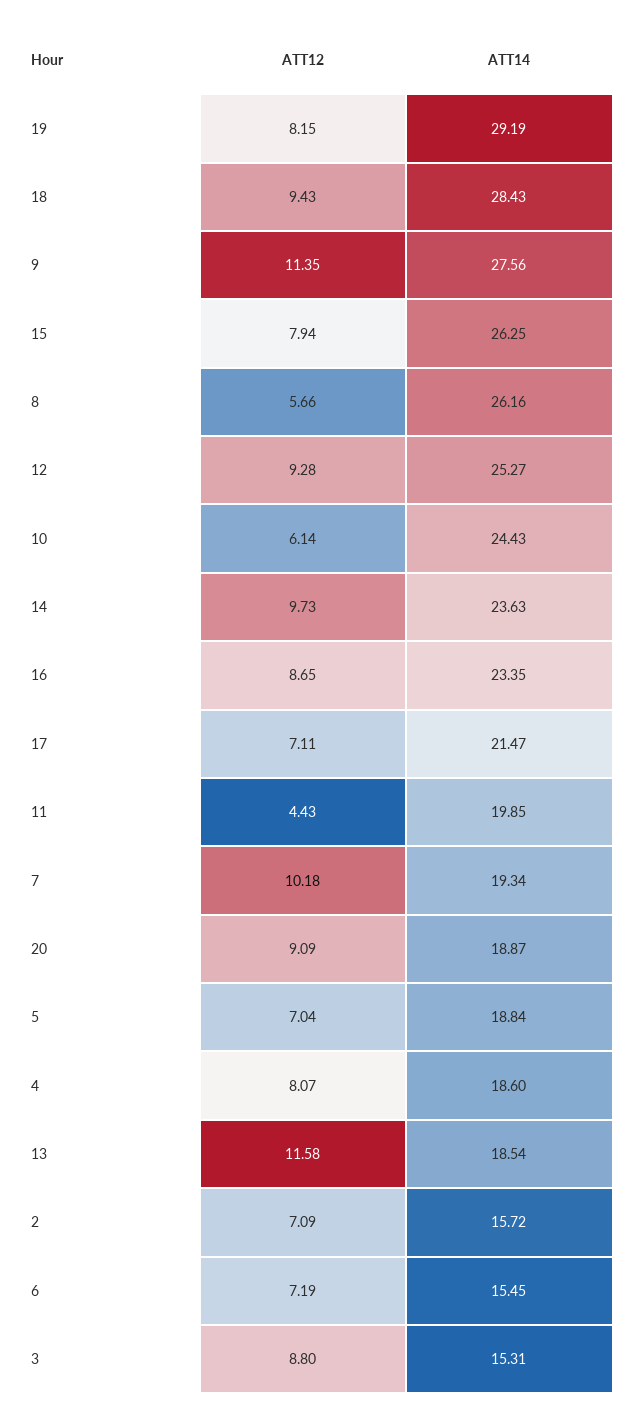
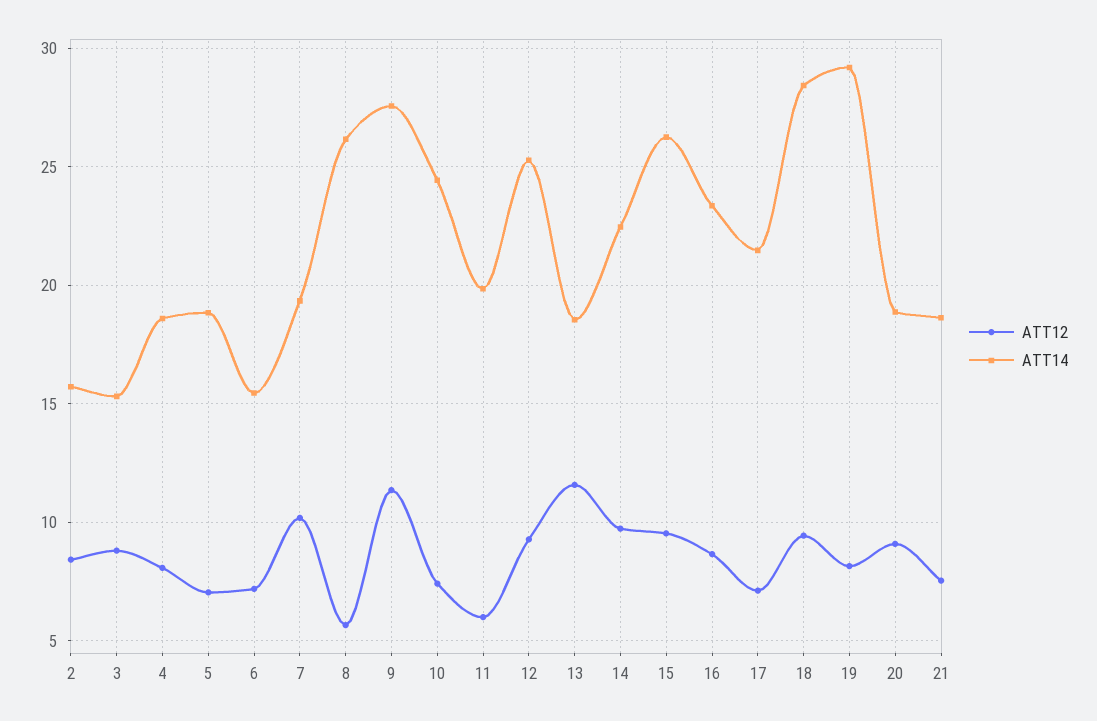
  {
    "ATT12": {
      "19": 8.15,
      "18": 9.43,
      "9": 11.35,
-     "15": 7.94,
+     "15": 9.5,
      "8": 5.66,
      "12": 9.28,
-     "10": 6.14,
+     "10": 7.5,
      "14": 9.73,
      "16": 8.65,
      "17": 7.11,
-     "11": 4.43,
+     "11": 6,
      "7": 10.18,
      "20": 9.09,
      "5": 7.04,
      "4": 8.07,
      "13": 11.58,
-     "2": 7.09,
+     "2": 8.5,
      "6": 7.19,
-     "3": 8.8
+     "3": 8.8,
+     "21": 7.5
    },
    "ATT14": {
      "19": 29.19,
      "18": 28.43,
      "9": 27.56,
      "15": 26.25,
      "8": 26.16,
      "12": 25.27,
      "10": 24.43,
-     "14": 23.63,
+     "14": 22.5,
      "16": 23.35,
      "17": 21.47,
      "11": 19.85,
      "7": 19.34,
      "20": 18.87,
      "5": 18.84,
      "4": 18.6,
      "13": 18.54,
      "2": 15.72,
      "6": 15.45,
-     "3": 15.31
+     "3": 15.31,
+     "21": 18.5
    }
  }

